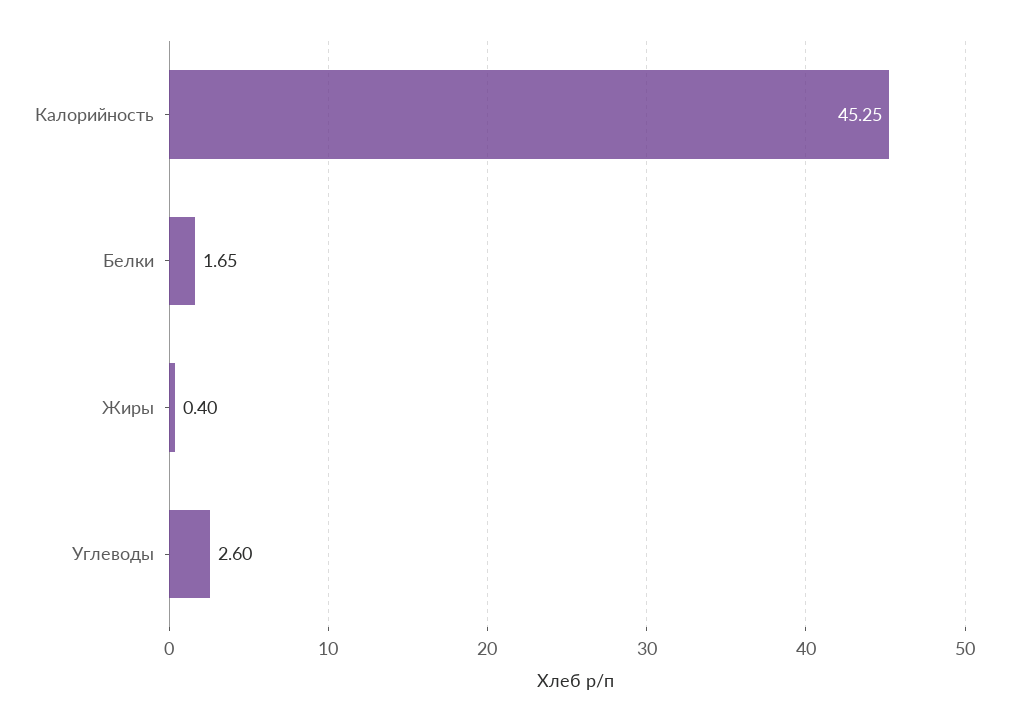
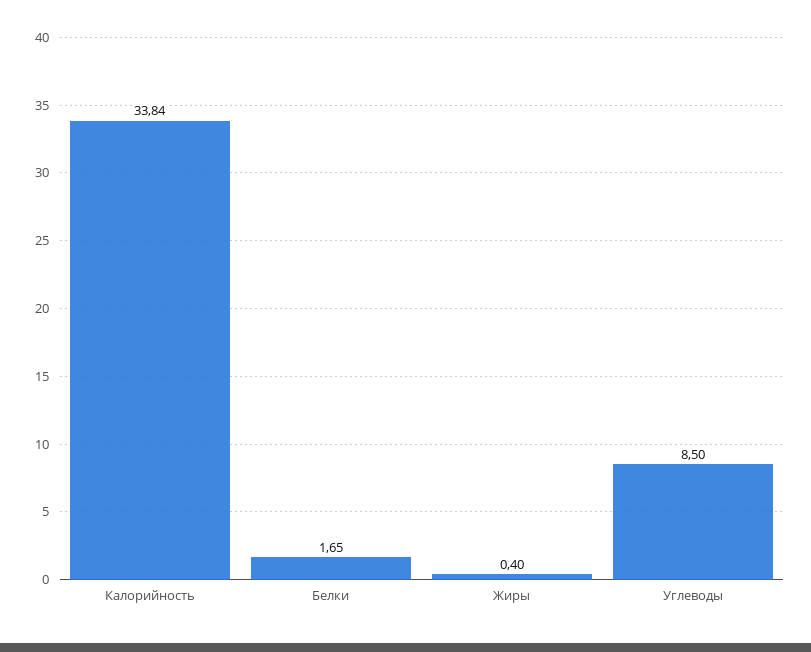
  {
-   "Калорийность": 45.25,
+   "Калорийность": 33.84,
    "Белки": 1.65,
    "Жиры": 0.4,
-   "Углеводы": 2.6
+   "Углеводы": 8.5
  }

